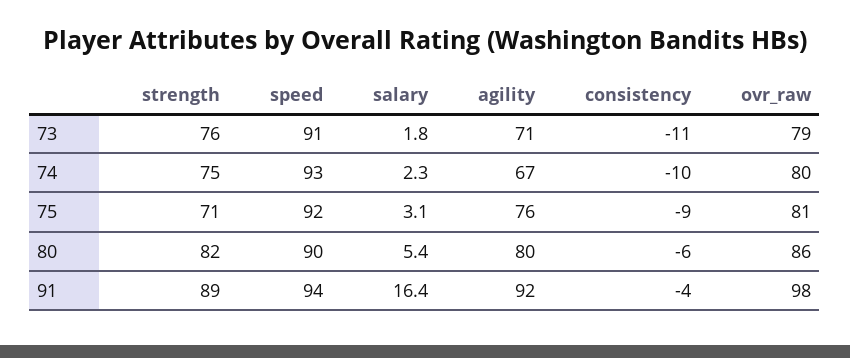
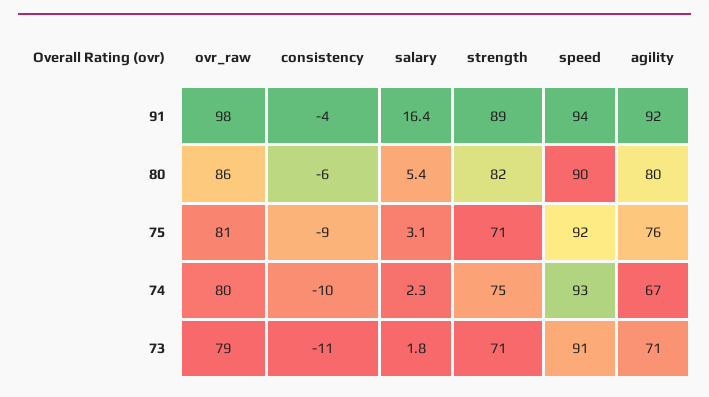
  {
    "strength": {
-     "73": 76,
+     "73": 71,
      "74": 75,
      "75": 71,
      "80": 82,
      "91": 89
    },
    "speed": {
      "73": 91,
      "74": 93,
      "75": 92,
      "80": 90,
      "91": 94
    },
    "salary": {
      "73": 1.8,
      "74": 2.3,
      "75": 3.1,
      "80": 5.4,
      "91": 16.4
    },
    "agility": {
      "73": 71,
      "74": 67,
      "75": 76,
      "80": 80,
      "91": 92
    },
    "consistency": {
      "73": -11,
      "74": -10,
      "75": -9,
      "80": -6,
      "91": -4
    },
    "ovr_raw": {
      "73": 79,
      "74": 80,
      "75": 81,
      "80": 86,
      "91": 98
    }
  }

